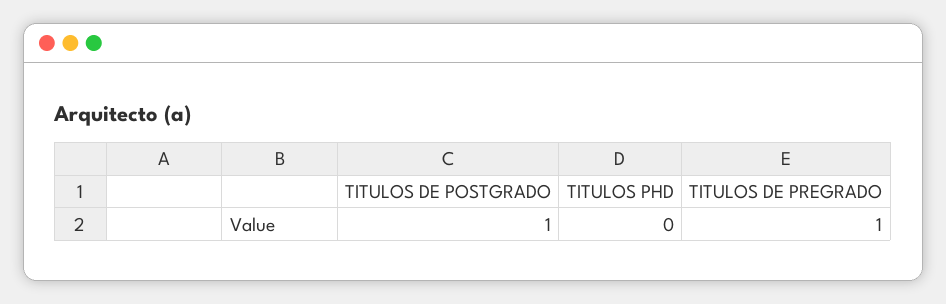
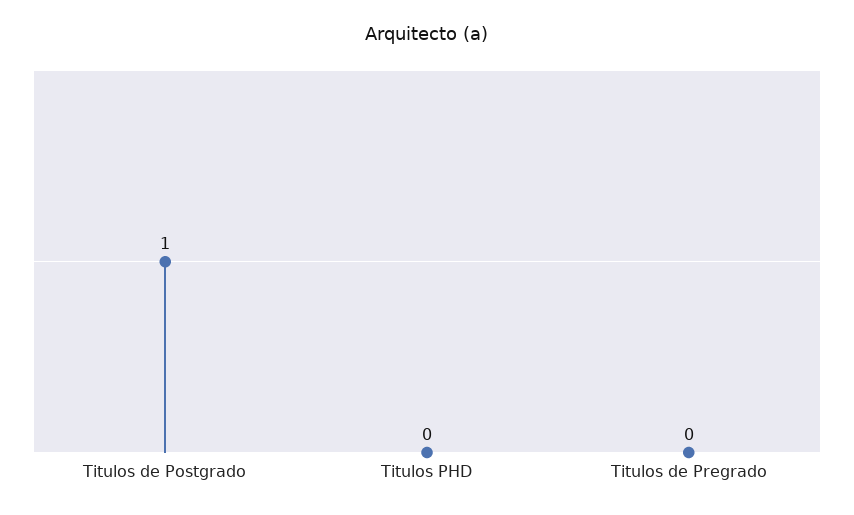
  {
    "TITULOS DE POSTGRADO": 1,
    "TITULOS PHD": 0,
-   "TITULOS DE PREGRADO": 1
+   "TITULOS DE PREGRADO": 0
  }

